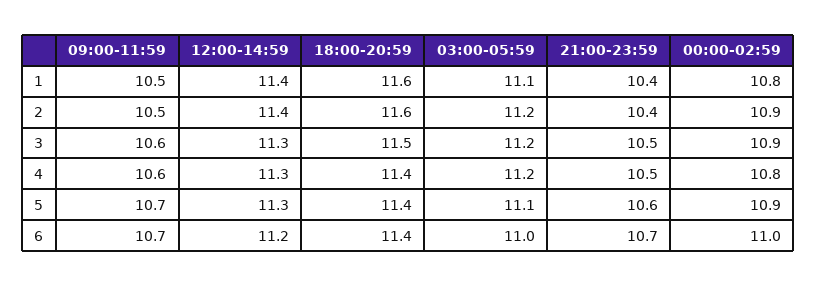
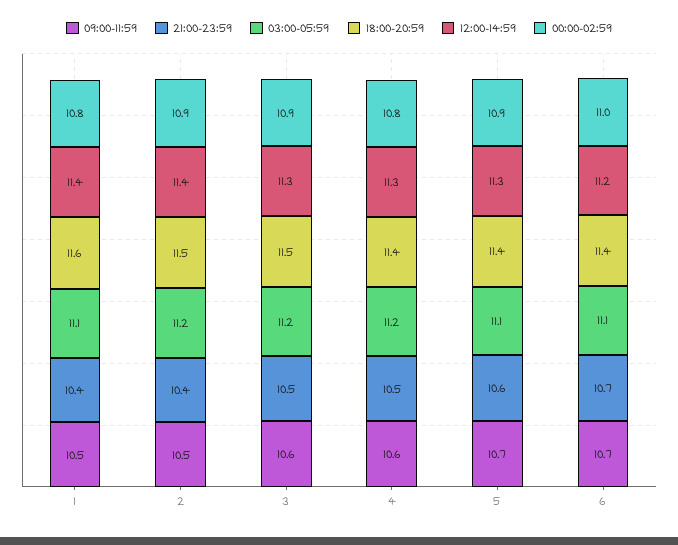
  {
    "09:00-11:59": {
      "1": 10.5,
      "2": 10.5,
      "3": 10.6,
      "4": 10.6,
      "5": 10.7,
      "6": 10.7
    },
    "12:00-14:59": {
      "1": 11.4,
      "2": 11.4,
      "3": 11.3,
      "4": 11.3,
      "5": 11.3,
      "6": 11.2
    },
    "18:00-20:59": {
      "1": 11.6,
-     "2": 11.6,
+     "2": 11.5,
      "3": 11.5,
      "4": 11.4,
      "5": 11.4,
      "6": 11.4
    },
    "03:00-05:59": {
      "1": 11.1,
      "2": 11.2,
      "3": 11.2,
      "4": 11.2,
      "5": 11.1,
-     "6": 11
+     "6": 11.1
    },
    "21:00-23:59": {
      "1": 10.4,
      "2": 10.4,
      "3": 10.5,
      "4": 10.5,
      "5": 10.6,
      "6": 10.7
    },
    "00:00-02:59": {
      "1": 10.8,
      "2": 10.9,
      "3": 10.9,
      "4": 10.8,
      "5": 10.9,
      "6": 11
    }
  }

